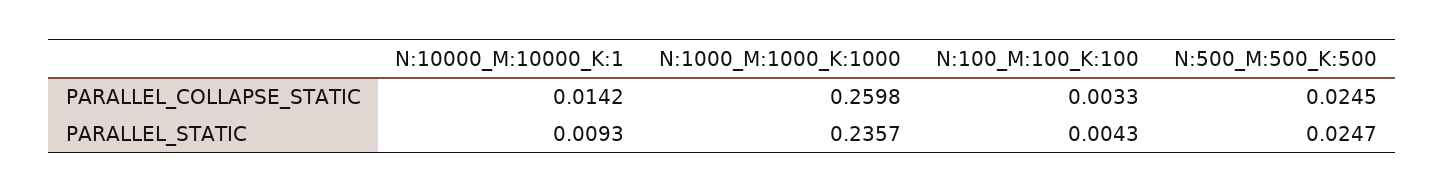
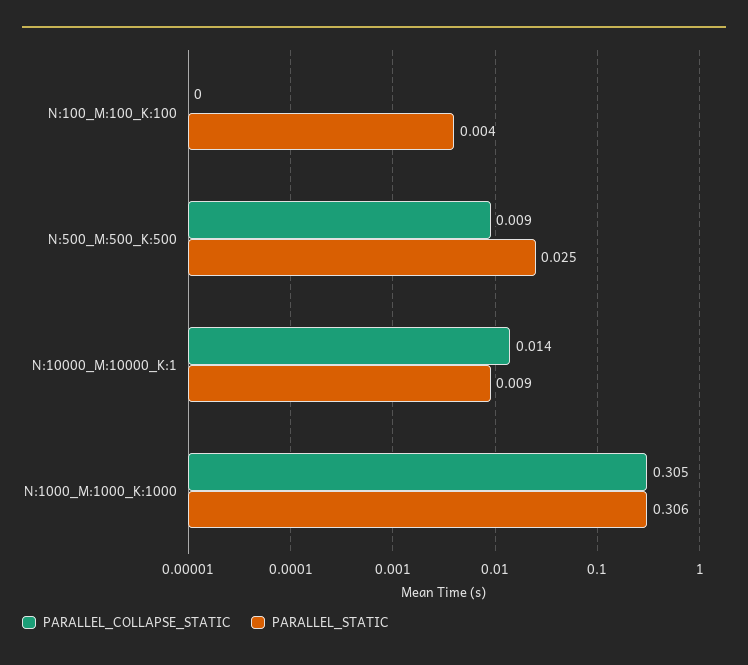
  {
    "PARALLEL_COLLAPSE_STATIC": {
      "N:10000_M:10000_K:1": 0.0142,
-     "N:1000_M:1000_K:1000": 0.2598,
+     "N:1000_M:1000_K:1000": 0.305,
-     "N:100_M:100_K:100": 0.0033,
+     "N:100_M:100_K:100": 0,
-     "N:500_M:500_K:500": 0.0245
+     "N:500_M:500_K:500": 0.009
    },
    "PARALLEL_STATIC": {
      "N:10000_M:10000_K:1": 0.0093,
-     "N:1000_M:1000_K:1000": 0.2357,
+     "N:1000_M:1000_K:1000": 0.306,
      "N:100_M:100_K:100": 0.0043,
      "N:500_M:500_K:500": 0.0247
    }
  }

